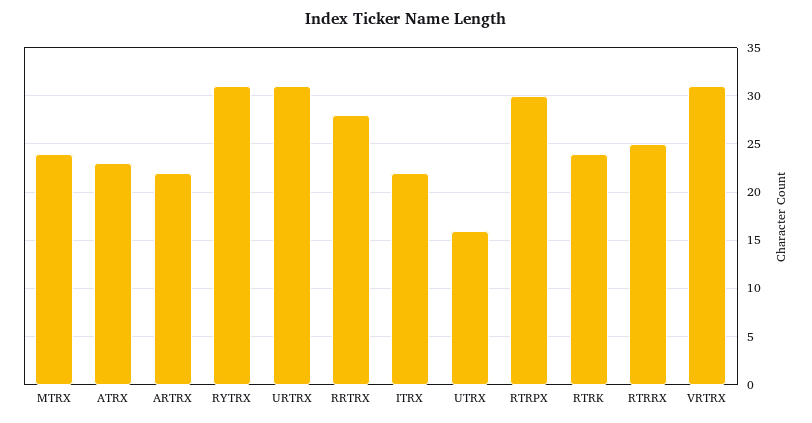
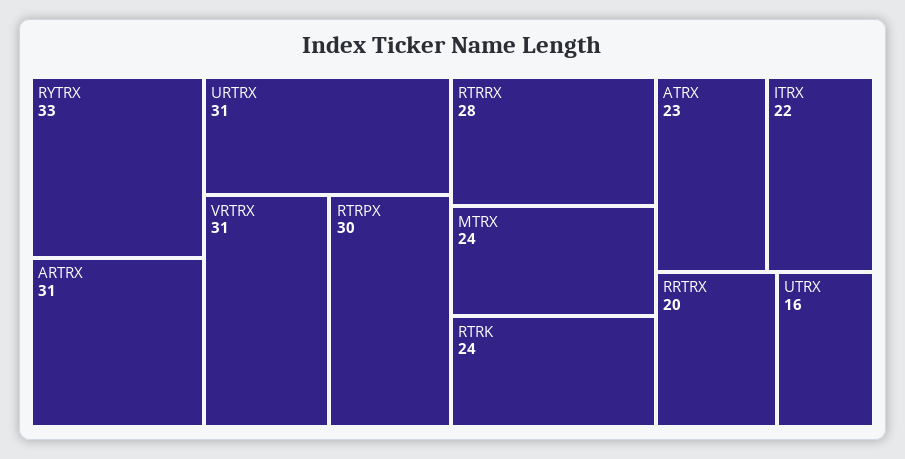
  {
    "MTRX": 24,
    "ATRX": 23,
-   "ARTRX": 22,
+   "ARTRX": 31,
-   "RYTRX": 31,
+   "RYTRX": 33,
    "URTRX": 31,
-   "RRTRX": 28,
+   "RRTRX": 20,
    "ITRX": 22,
    "UTRX": 16,
    "RTRPX": 30,
    "RTRK": 24,
-   "RTRRX": 25,
+   "RTRRX": 28,
    "VRTRX": 31
  }

